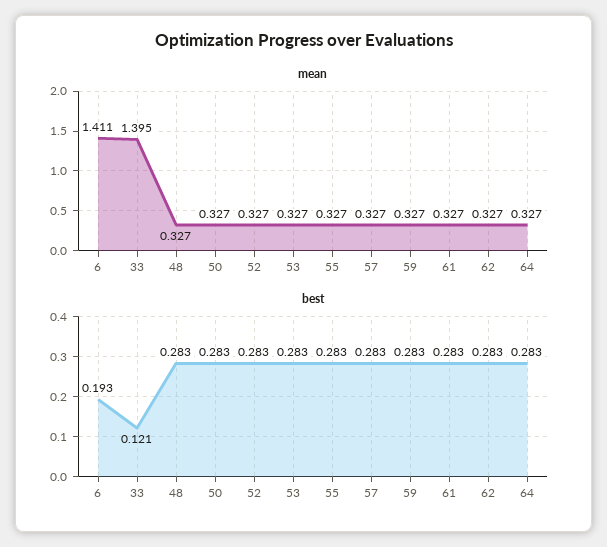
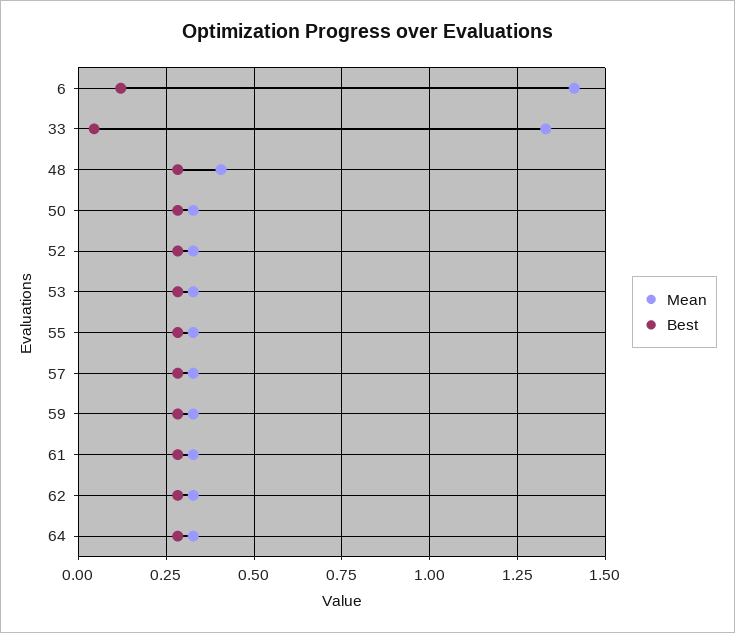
  {
    "mean": {
      "6": 1.411,
-     "33": 1.395,
+     "33": 1.325,
-     "48": 0.327,
+     "48": 0.4,
      "50": 0.327,
      "52": 0.327,
      "53": 0.327,
      "55": 0.327,
      "57": 0.327,
      "59": 0.327,
      "61": 0.327,
      "62": 0.327,
      "64": 0.327
    },
    "best": {
-     "6": 0.193,
+     "6": 0.125,
-     "33": 0.121,
+     "33": 0.05,
      "48": 0.283,
      "50": 0.283,
      "52": 0.283,
      "53": 0.283,
      "55": 0.283,
      "57": 0.283,
      "59": 0.283,
      "61": 0.283,
      "62": 0.283,
      "64": 0.283
    }
  }

